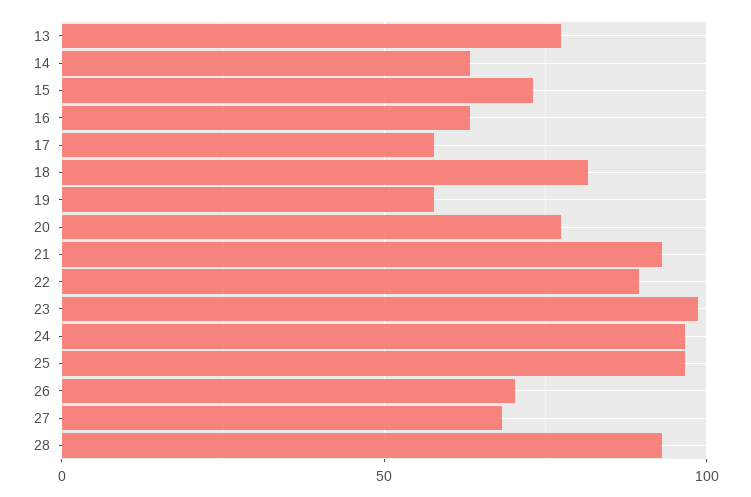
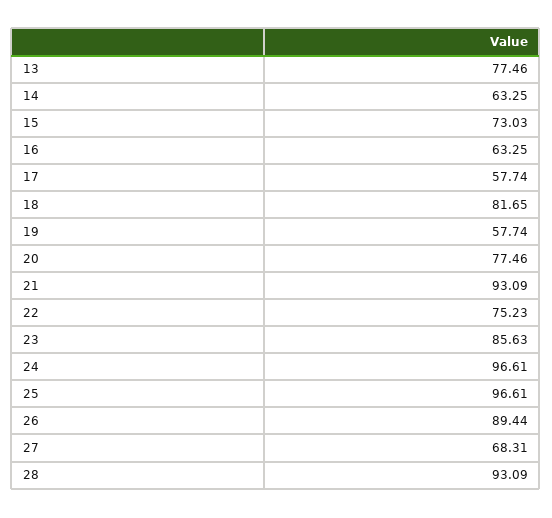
  {
    "13": 77.46,
    "14": 63.25,
    "15": 73.03,
    "16": 63.25,
    "17": 57.74,
    "18": 81.65,
    "19": 57.74,
    "20": 77.46,
    "21": 93.09,
-   "22": 90,
+   "22": 75.23,
-   "23": 100,
+   "23": 85.63,
    "24": 96.61,
    "25": 96.61,
-   "26": 70,
+   "26": 89.44,
    "27": 68.31,
    "28": 93.09
  }

